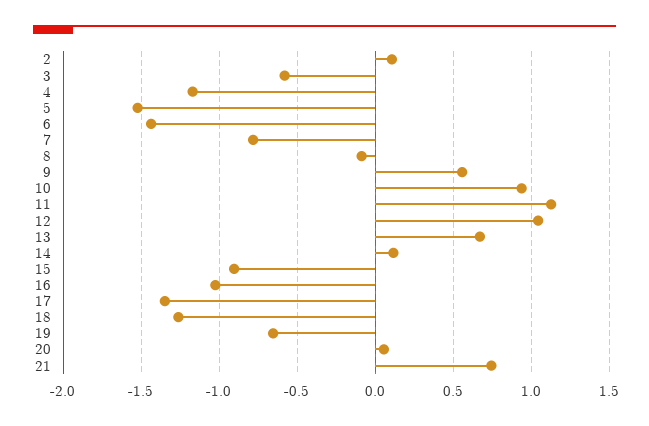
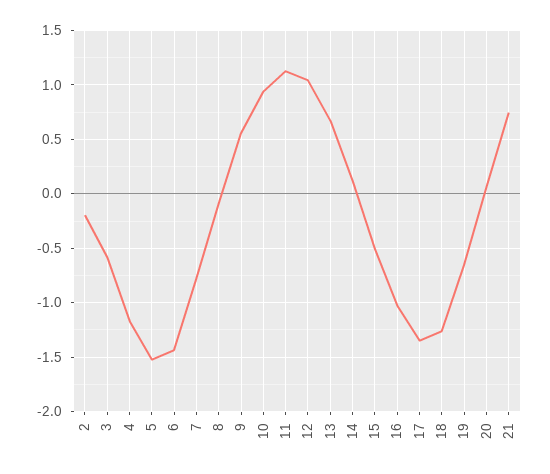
  {
-   "2": 0.1,
+   "2": -0.2,
    "3": -0.6,
    "4": -1.15,
    "5": -1.5,
    "6": -1.45,
    "7": -0.8,
    "8": -0.1,
    "9": 0.55,
    "10": 0.95,
    "11": 1.15,
    "12": 1.05,
    "13": 0.65,
    "14": 0.1,
-   "15": -0.9,
+   "15": -0.5,
    "16": -1,
    "17": -1.35,
    "18": -1.25,
    "19": -0.65,
    "20": 0.05,
    "21": 0.75
  }

